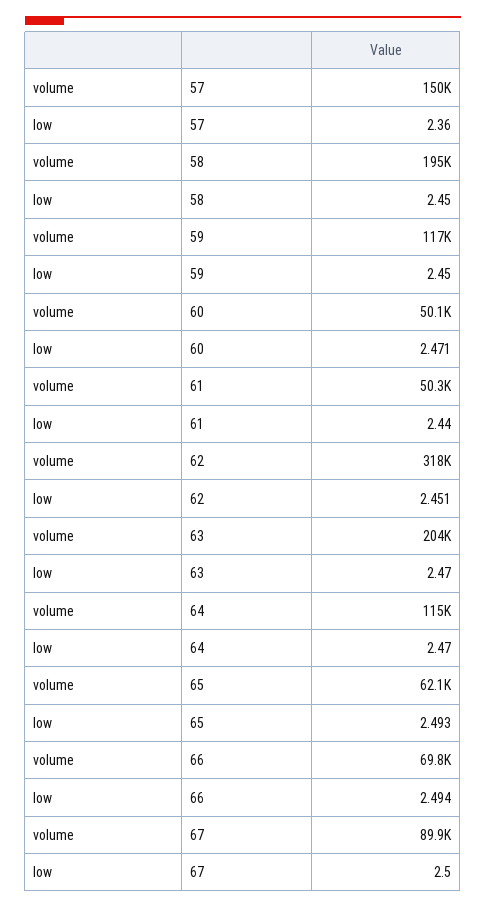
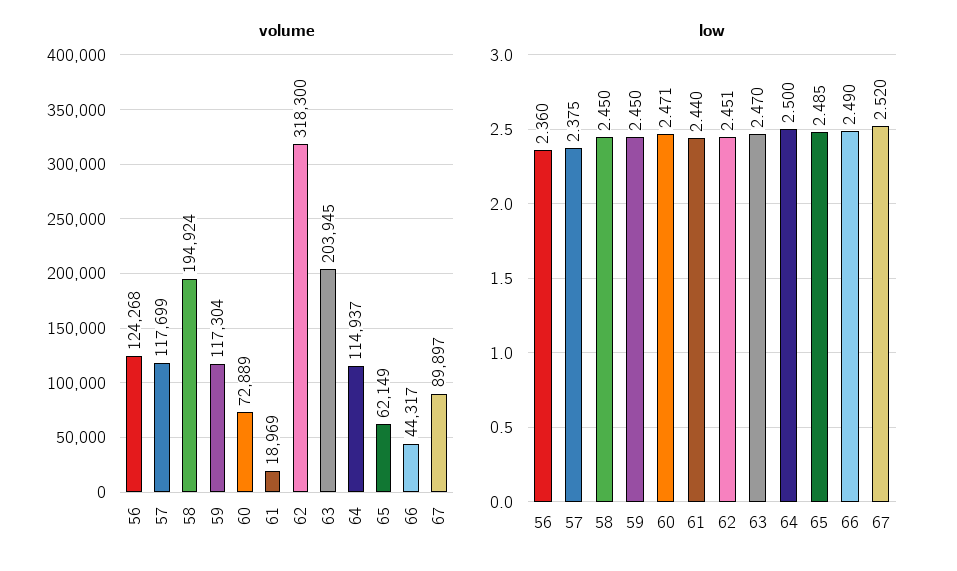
  {
    "volume": {
-     "57": 150000,
+     "57": 117699,
      "58": 194924,
      "59": 117304,
-     "60": 50100,
+     "60": 72889,
-     "61": 50300,
+     "61": 18969,
      "62": 318300,
      "63": 203945,
      "64": 114937,
      "65": 62149,
-     "66": 69800,
+     "66": 44317,
-     "67": 89897
+     "67": 89897,
+     "56": 124268
    },
    "low": {
-     "57": 2.36,
+     "57": 2.375,
      "58": 2.45,
      "59": 2.45,
      "60": 2.471,
      "61": 2.44,
      "62": 2.451,
      "63": 2.47,
-     "64": 2.47,
+     "64": 2.5,
-     "65": 2.493,
+     "65": 2.485,
-     "66": 2.494,
+     "66": 2.49,
-     "67": 2.5
+     "67": 2.52,
+     "56": 2.36
    }
  }

